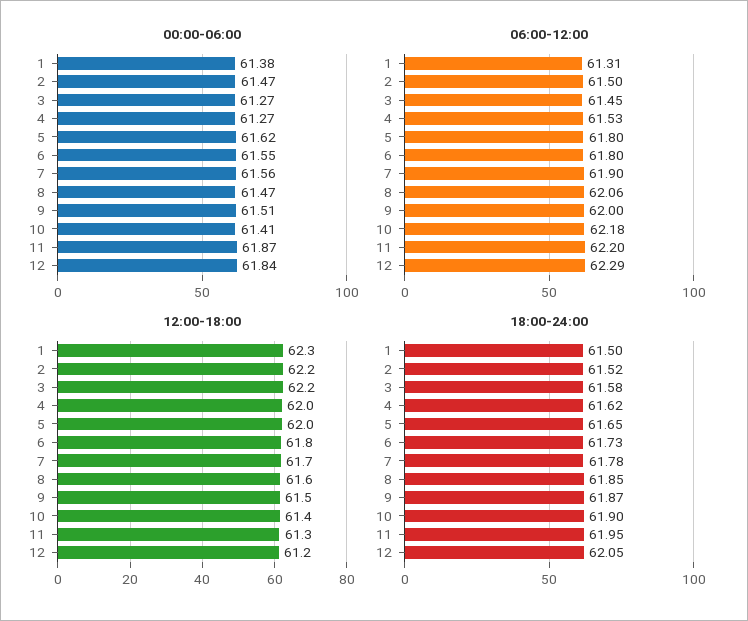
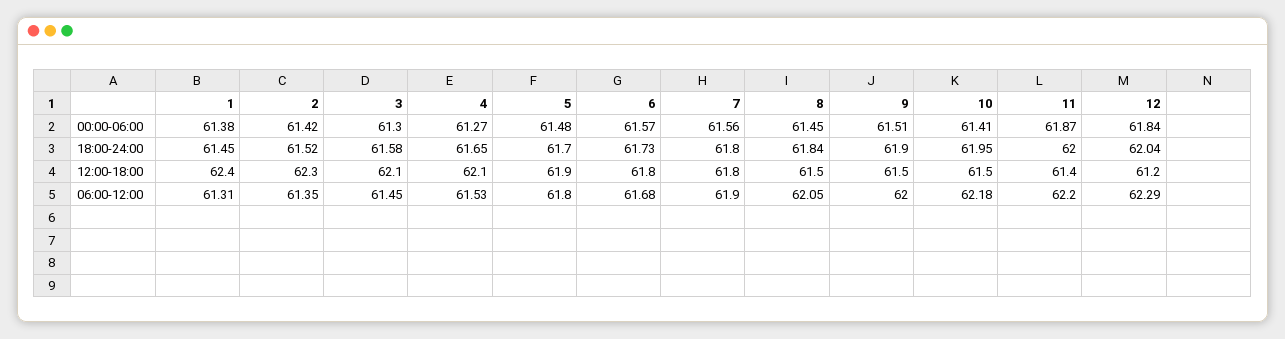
  {
    "00:00-06:00": {
      "1": 61.38,
-     "2": 61.47,
+     "2": 61.42,
-     "3": 61.27,
+     "3": 61.3,
      "4": 61.27,
-     "5": 61.62,
+     "5": 61.48,
-     "6": 61.55,
+     "6": 61.57,
      "7": 61.56,
-     "8": 61.47,
+     "8": 61.45,
      "9": 61.51,
      "10": 61.41,
      "11": 61.87,
      "12": 61.84
    },
    "06:00-12:00": {
      "1": 61.31,
-     "2": 61.5,
+     "2": 61.35,
      "3": 61.45,
      "4": 61.53,
      "5": 61.8,
-     "6": 61.8,
+     "6": 61.68,
      "7": 61.9,
-     "8": 62.06,
+     "8": 62.05,
      "9": 62,
      "10": 62.18,
      "11": 62.2,
      "12": 62.29
    },
    "12:00-18:00": {
-     "1": 62.3,
+     "1": 62.4,
-     "2": 62.2,
+     "2": 62.3,
-     "3": 62.2,
+     "3": 62.1,
-     "4": 62,
+     "4": 62.1,
-     "5": 62,
+     "5": 61.9,
      "6": 61.8,
-     "7": 61.7,
+     "7": 61.8,
-     "8": 61.6,
+     "8": 61.5,
      "9": 61.5,
-     "10": 61.4,
+     "10": 61.5,
-     "11": 61.3,
+     "11": 61.4,
      "12": 61.2
    },
    "18:00-24:00": {
-     "1": 61.5,
+     "1": 61.45,
      "2": 61.52,
      "3": 61.58,
-     "4": 61.62,
+     "4": 61.65,
-     "5": 61.65,
+     "5": 61.7,
      "6": 61.73,
-     "7": 61.78,
+     "7": 61.8,
-     "8": 61.85,
+     "8": 61.84,
-     "9": 61.87,
+     "9": 61.9,
-     "10": 61.9,
+     "10": 61.95,
-     "11": 61.95,
+     "11": 62,
-     "12": 62.05
+     "12": 62.04
    }
  }

